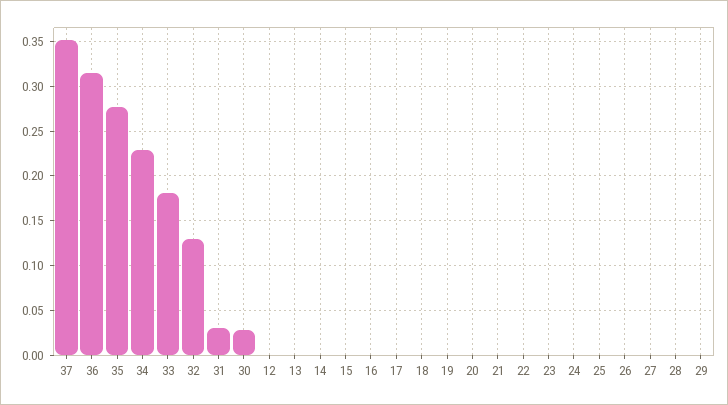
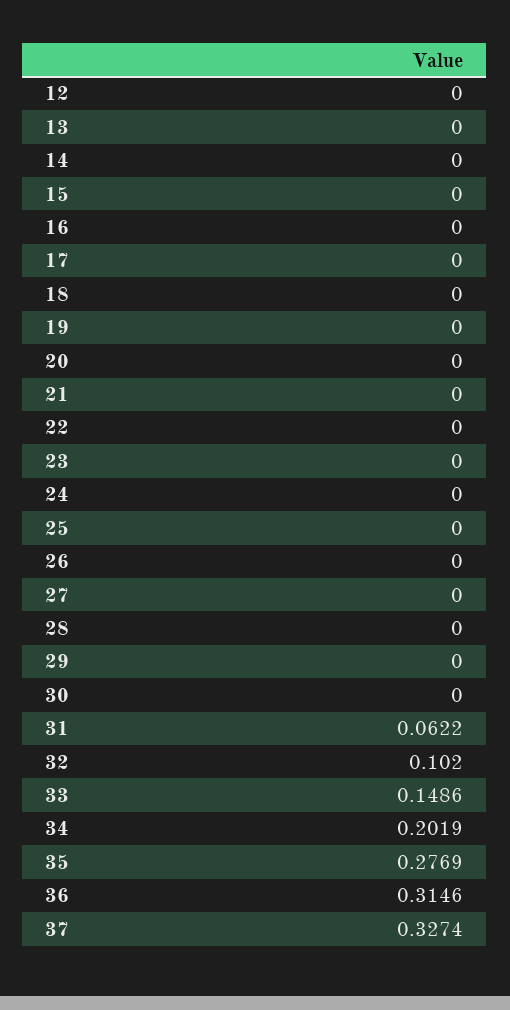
  {
-   "37": 0.35,
+   "37": 0.3274,
    "36": 0.3146,
    "35": 0.2769,
-   "34": 0.23,
+   "34": 0.2019,
-   "33": 0.18,
+   "33": 0.1486,
-   "32": 0.13,
+   "32": 0.102,
-   "31": 0.03,
+   "31": 0.0622,
-   "30": 0.03,
+   "30": 0,
    "12": 0,
    "13": 0,
    "14": 0,
    "15": 0,
    "16": 0,
    "17": 0,
    "18": 0,
    "19": 0,
    "20": 0,
    "21": 0,
    "22": 0,
    "23": 0,
    "24": 0,
    "25": 0,
    "26": 0,
    "27": 0,
    "28": 0,
    "29": 0
  }

